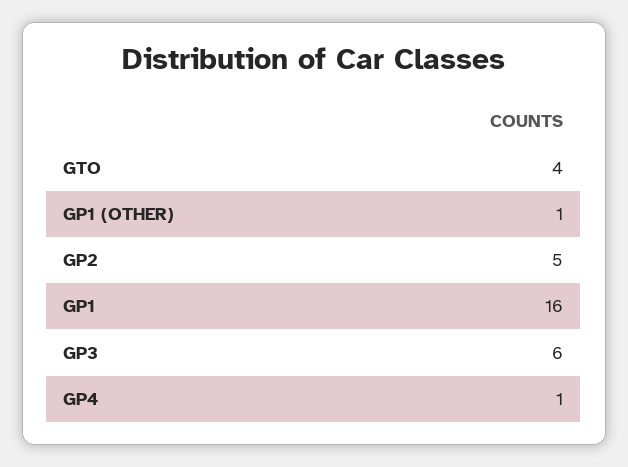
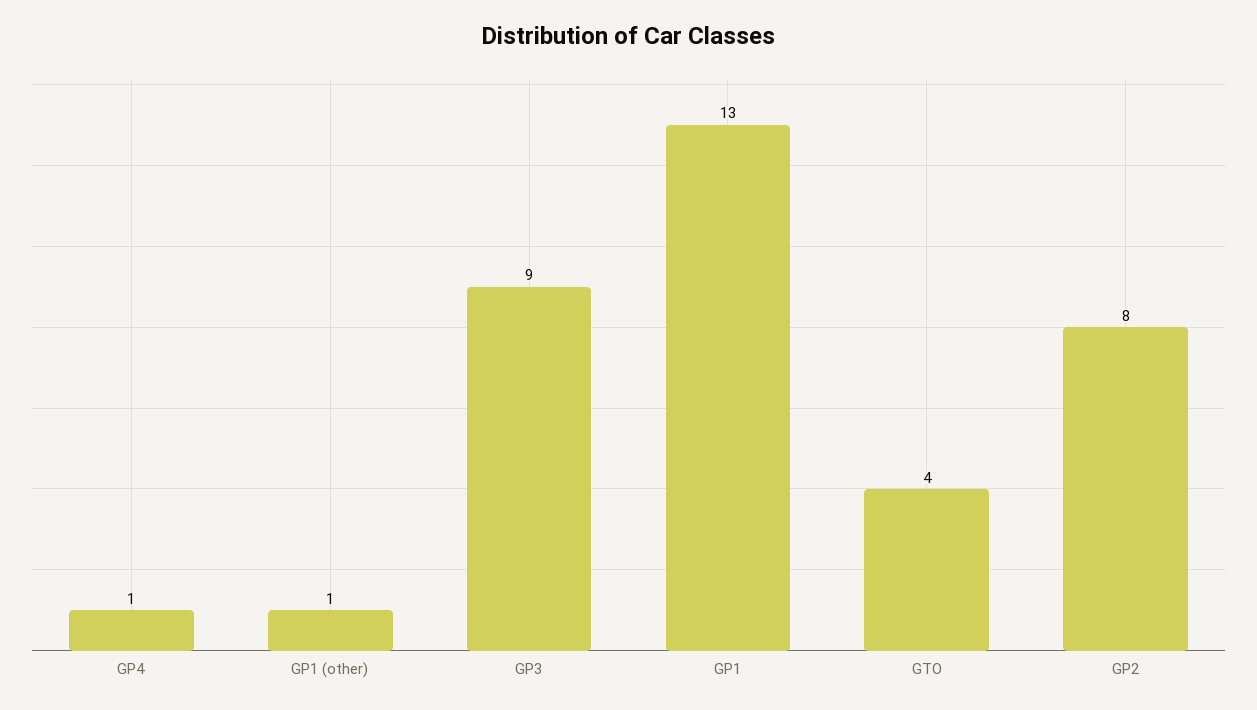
  {
    "GTO": 4,
    "GP1 (OTHER)": 1,
-   "GP2": 5,
+   "GP2": 8,
-   "GP1": 16,
+   "GP1": 13,
-   "GP3": 6,
+   "GP3": 9,
    "GP4": 1
  }

